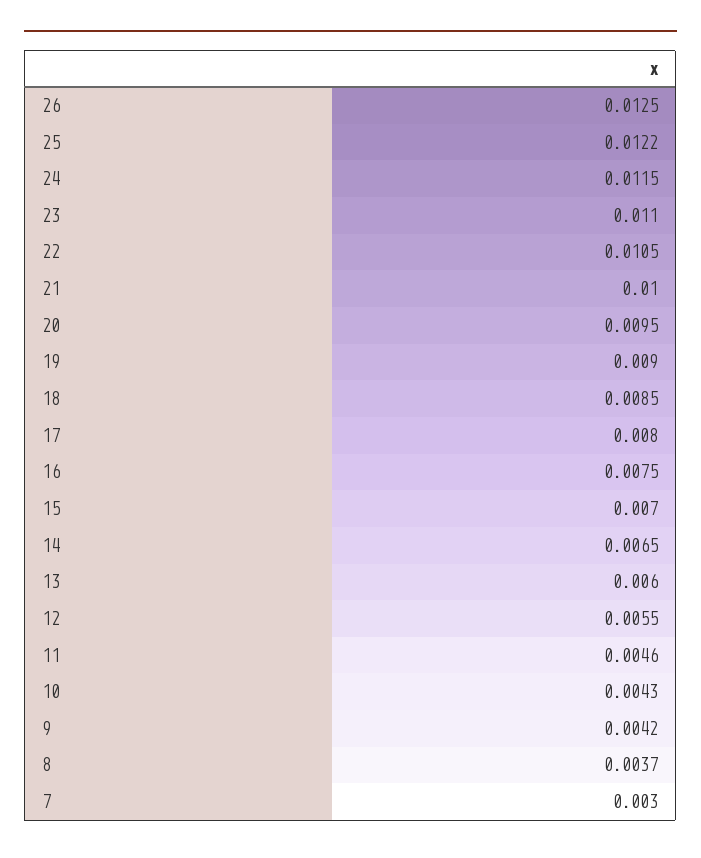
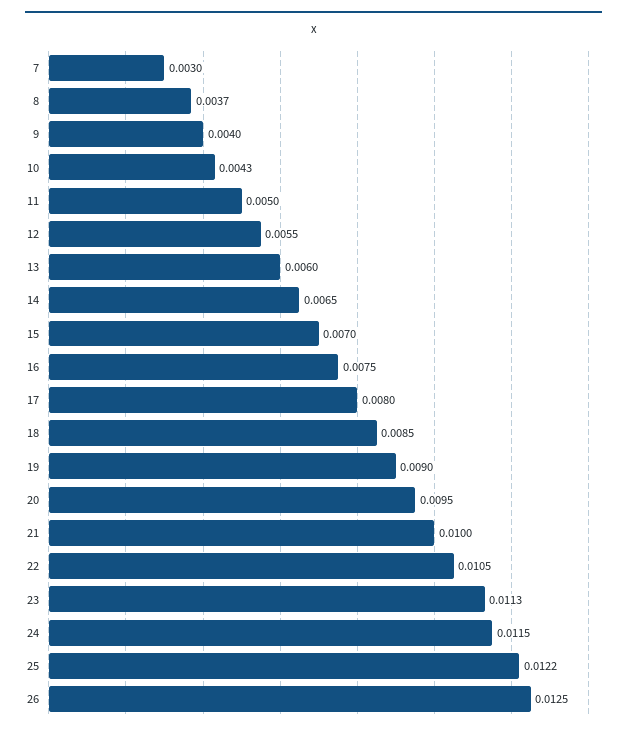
  {
    "26": 0.0125,
    "25": 0.0122,
    "24": 0.0115,
-   "23": 0.011,
+   "23": 0.0113,
    "22": 0.0105,
    "21": 0.01,
    "20": 0.0095,
    "19": 0.009,
    "18": 0.0085,
    "17": 0.008,
    "16": 0.0075,
    "15": 0.007,
    "14": 0.0065,
    "13": 0.006,
    "12": 0.0055,
-   "11": 0.0046,
+   "11": 0.005,
    "10": 0.0043,
-   "9": 0.0042,
+   "9": 0.004,
    "8": 0.0037,
    "7": 0.003
  }

